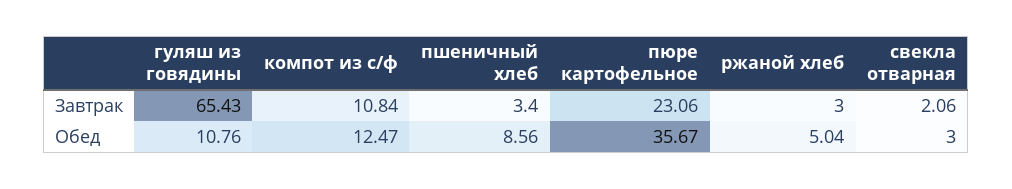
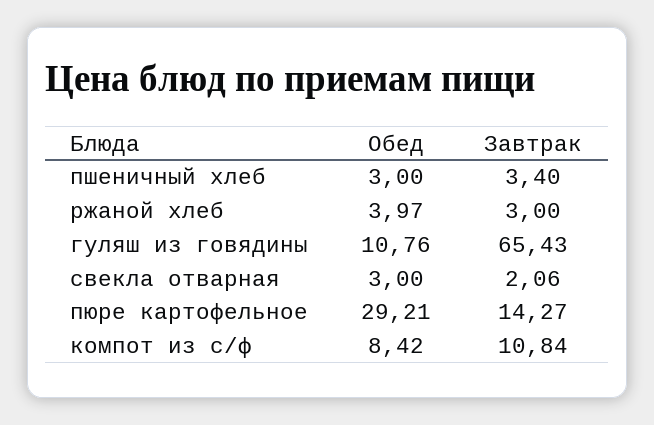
  {
    "гуляш из говядины": {
      "Завтрак": 65.43,
      "Обед": 10.76
    },
    "компот из с/ф": {
      "Завтрак": 10.84,
-     "Обед": 12.47
+     "Обед": 8.42
    },
    "пшеничный хлеб": {
      "Завтрак": 3.4,
-     "Обед": 8.56
+     "Обед": 3
    },
    "пюре картофельное": {
-     "Завтрак": 23.06,
+     "Завтрак": 14.27,
-     "Обед": 35.67
+     "Обед": 29.21
    },
    "ржаной хлеб": {
      "Завтрак": 3,
-     "Обед": 5.04
+     "Обед": 3.97
    },
    "свекла отварная": {
      "Завтрак": 2.06,
      "Обед": 3
    }
  }

